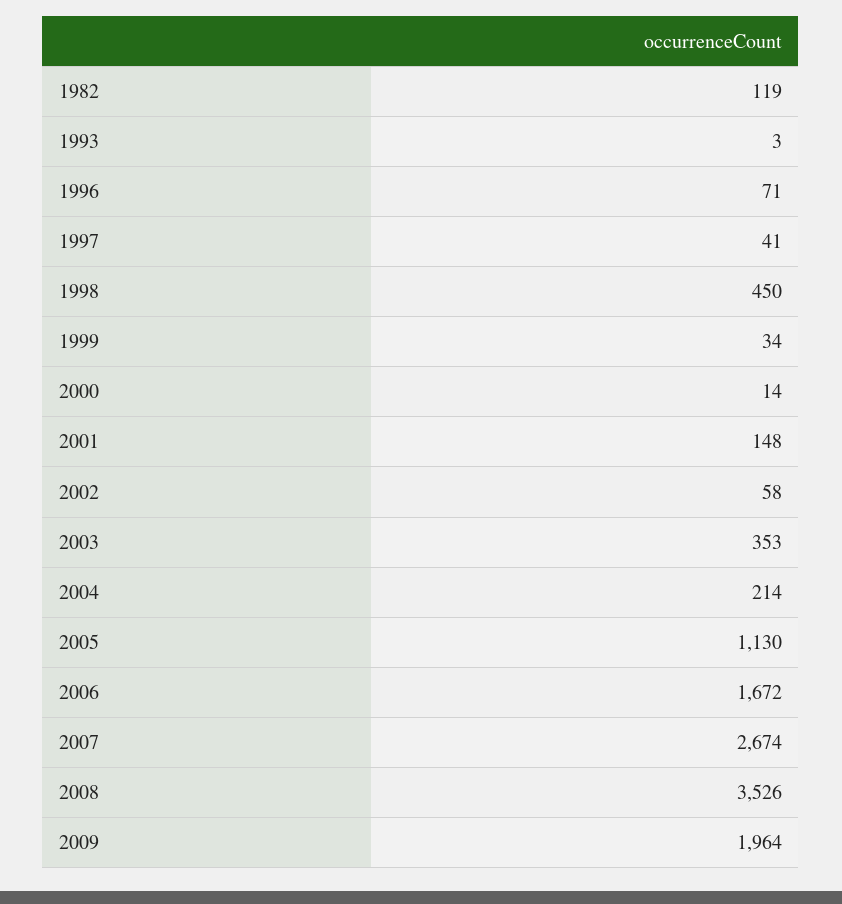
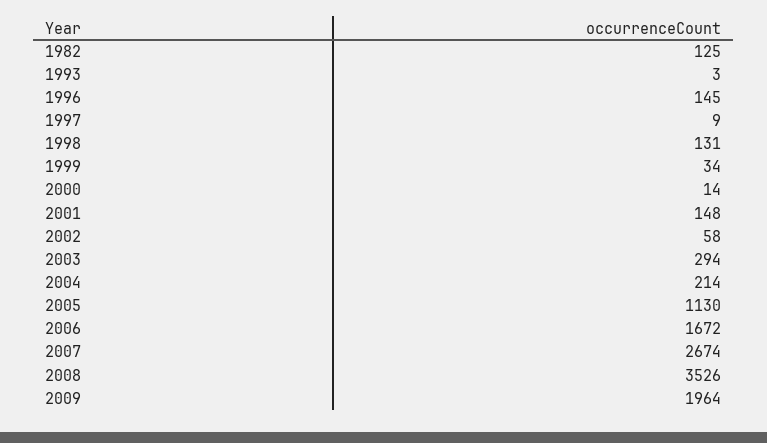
  {
-   "1982": 119,
+   "1982": 125,
    "1993": 3,
-   "1996": 71,
+   "1996": 145,
-   "1997": 41,
+   "1997": 9,
-   "1998": 450,
+   "1998": 131,
    "1999": 34,
    "2000": 14,
    "2001": 148,
    "2002": 58,
-   "2003": 353,
+   "2003": 294,
    "2004": 214,
    "2005": 1130,
    "2006": 1672,
    "2007": 2674,
    "2008": 3526,
    "2009": 1964
  }

